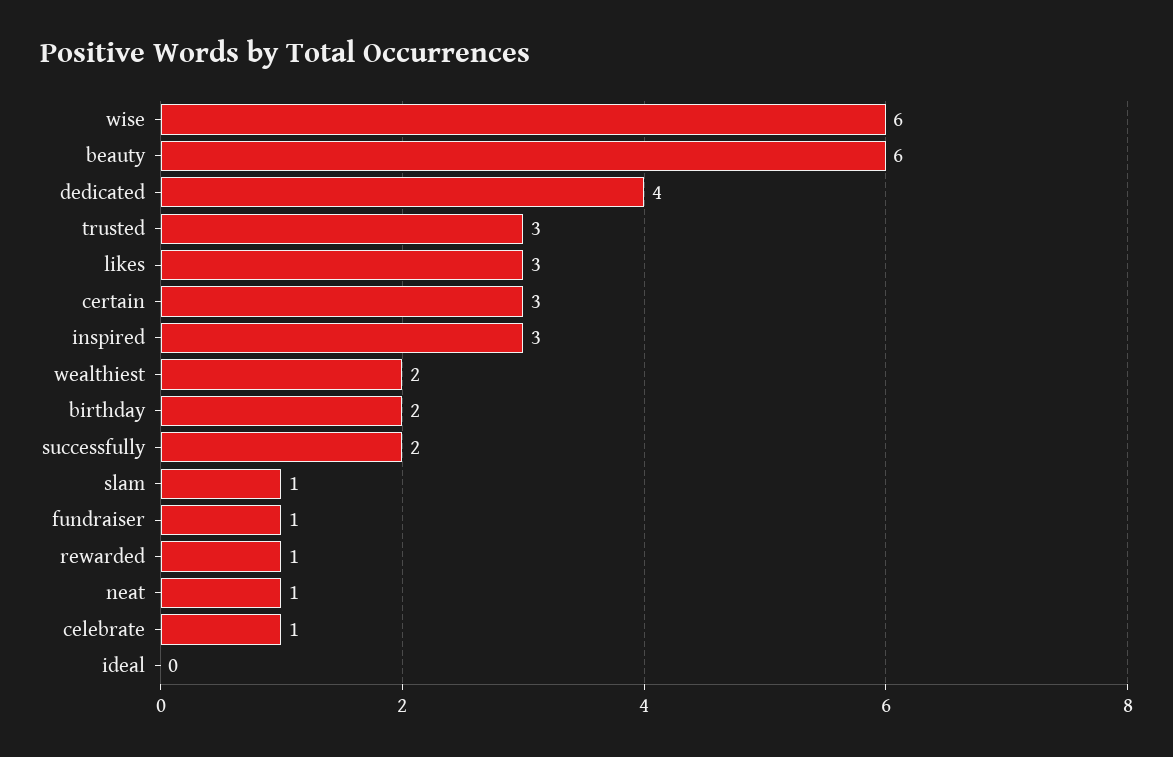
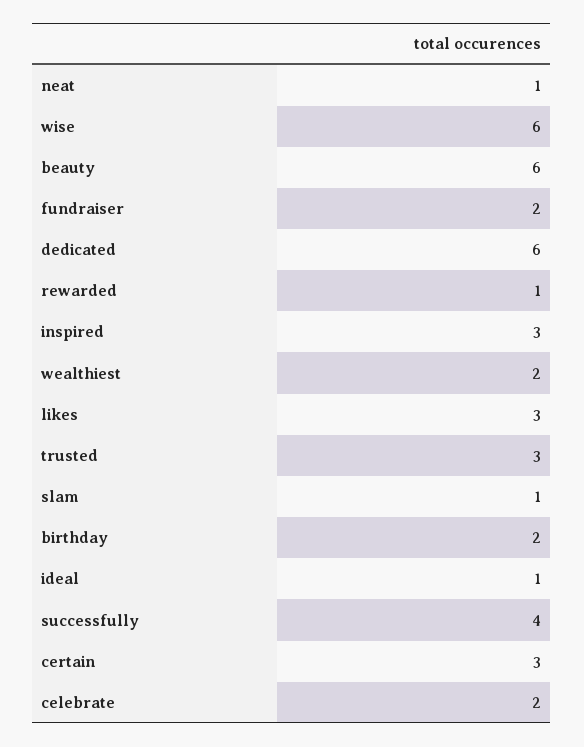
  {
    "wise": 6,
    "beauty": 6,
-   "dedicated": 4,
+   "dedicated": 6,
    "trusted": 3,
    "likes": 3,
    "certain": 3,
    "inspired": 3,
    "wealthiest": 2,
    "birthday": 2,
-   "successfully": 2,
+   "successfully": 4,
    "slam": 1,
-   "fundraiser": 1,
+   "fundraiser": 2,
    "rewarded": 1,
    "neat": 1,
-   "celebrate": 1,
+   "celebrate": 2,
-   "ideal": 0
+   "ideal": 1
  }

